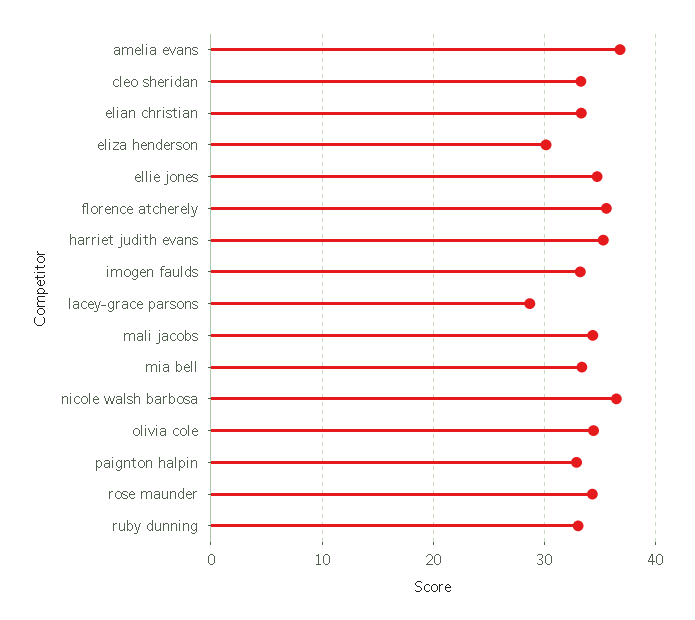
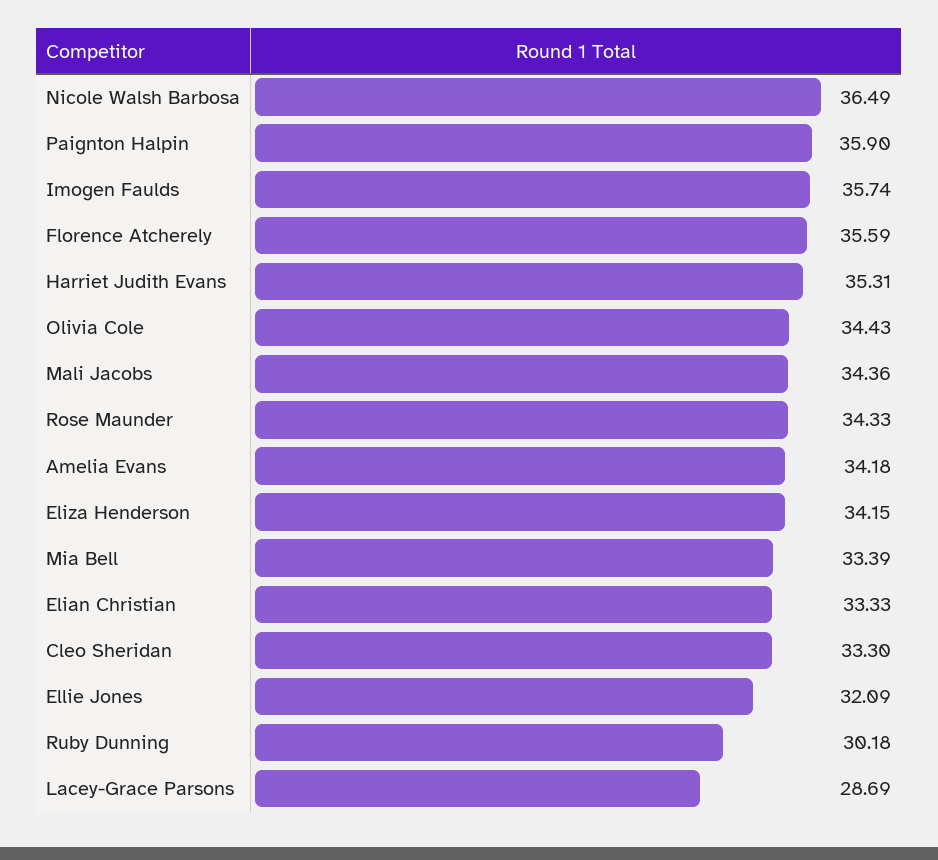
  {
-   "amelia evans": 37,
+   "amelia evans": 34.18,
    "cleo sheridan": 33.3,
    "elian christian": 33.33,
-   "eliza henderson": 30,
+   "eliza henderson": 34.15,
-   "ellie jones": 35,
+   "ellie jones": 32.09,
    "florence atcherely": 35.59,
    "harriet judith evans": 35.31,
-   "imogen faulds": 33,
+   "imogen faulds": 35.74,
    "lacey-grace parsons": 28.69,
    "mali jacobs": 34.36,
    "mia bell": 33.39,
    "nicole walsh barbosa": 36.49,
    "olivia cole": 34.43,
-   "paignton halpin": 33,
+   "paignton halpin": 35.9,
    "rose maunder": 34.33,
-   "ruby dunning": 33
+   "ruby dunning": 30.18
  }

